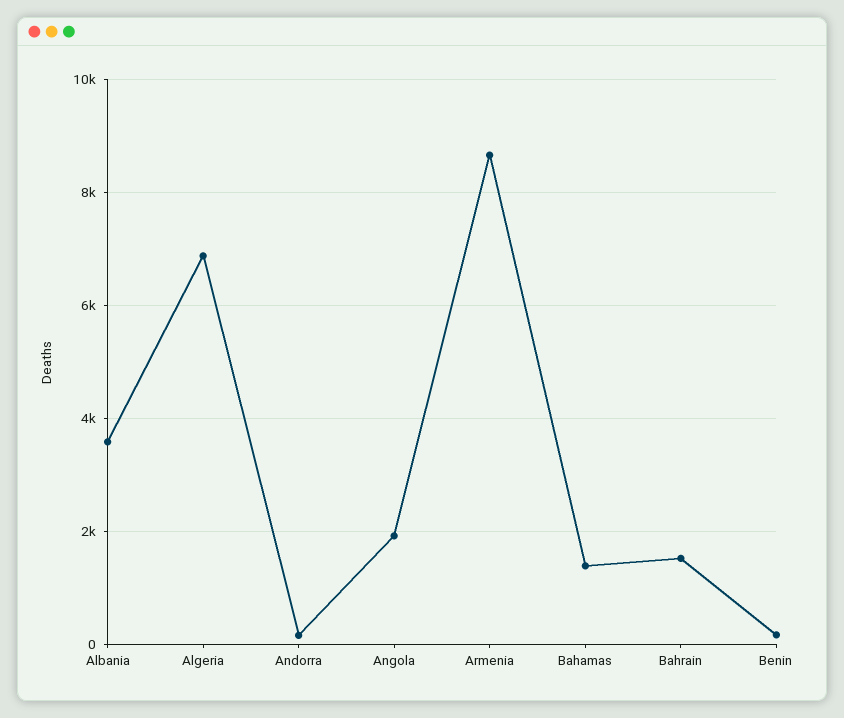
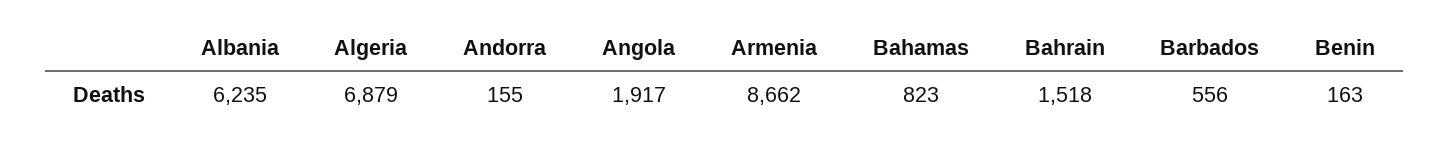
  {
-   "Albania": 3600,
+   "Albania": 6235,
    "Algeria": 6879,
    "Andorra": 155,
    "Angola": 1917,
    "Armenia": 8662,
-   "Bahamas": 1400,
+   "Bahamas": 823,
    "Bahrain": 1518,
-   "Benin": 163
+   "Benin": 163,
+   "Barbados": 556
  }

